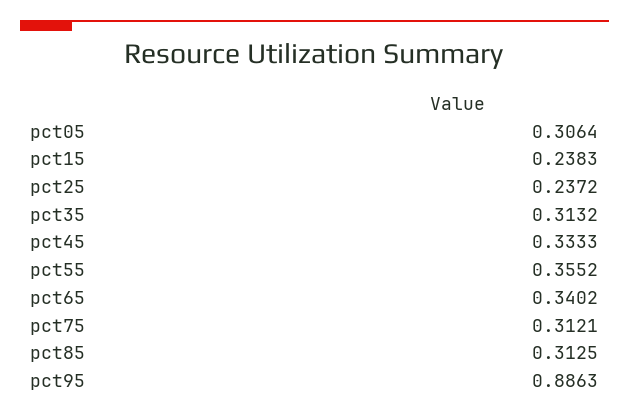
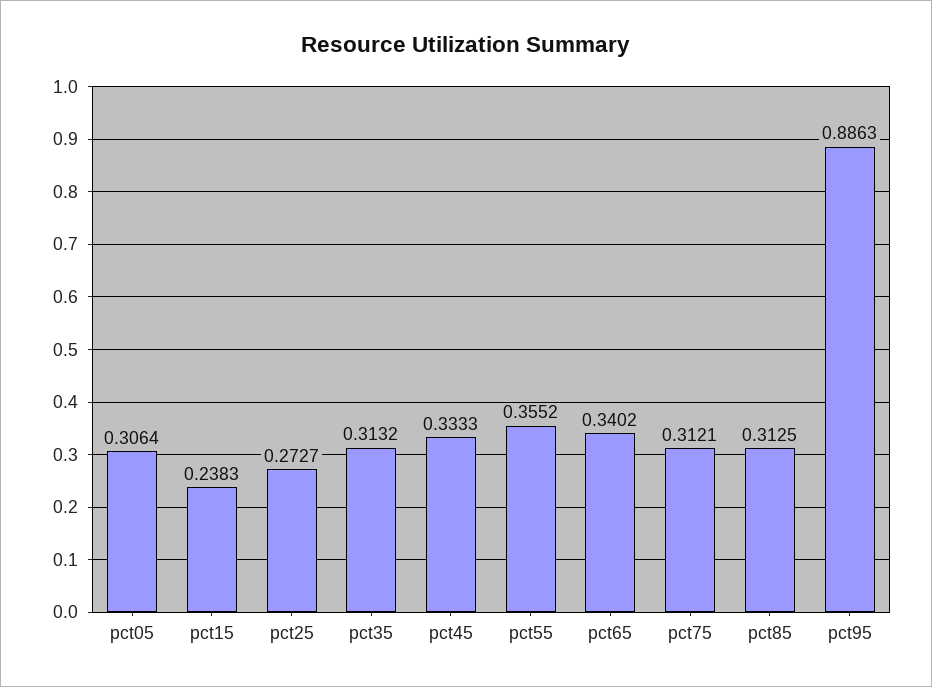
  {
    "pct05": 0.3064,
    "pct15": 0.2383,
-   "pct25": 0.2372,
+   "pct25": 0.2727,
    "pct35": 0.3132,
    "pct45": 0.3333,
    "pct55": 0.3552,
    "pct65": 0.3402,
    "pct75": 0.3121,
    "pct85": 0.3125,
    "pct95": 0.8863
  }

